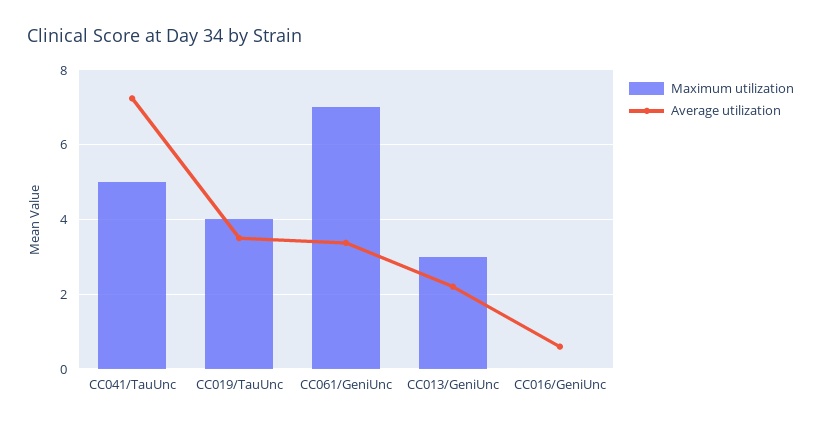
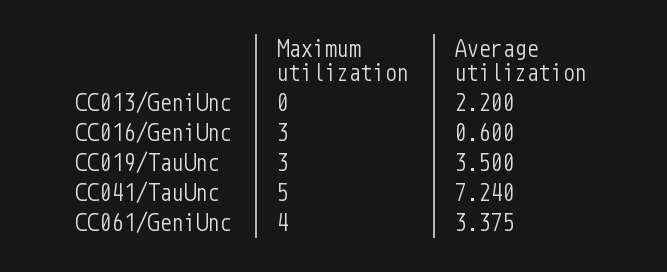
  {
    "Maximum utilization": {
      "CC041/TauUnc": 5,
-     "CC019/TauUnc": 4,
+     "CC019/TauUnc": 3,
-     "CC061/GeniUnc": 7,
+     "CC061/GeniUnc": 4,
-     "CC013/GeniUnc": 3,
+     "CC013/GeniUnc": 0,
-     "CC016/GeniUnc": 0
+     "CC016/GeniUnc": 3
    },
    "Average utilization": {
      "CC041/TauUnc": 7.24,
      "CC019/TauUnc": 3.5,
      "CC061/GeniUnc": 3.375,
      "CC013/GeniUnc": 2.2,
      "CC016/GeniUnc": 0.6
    }
  }

